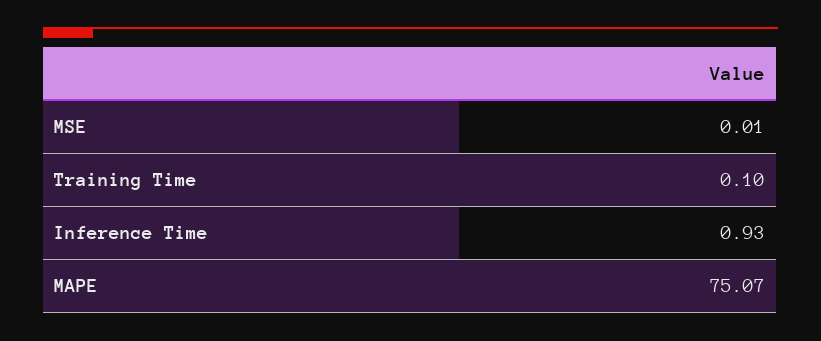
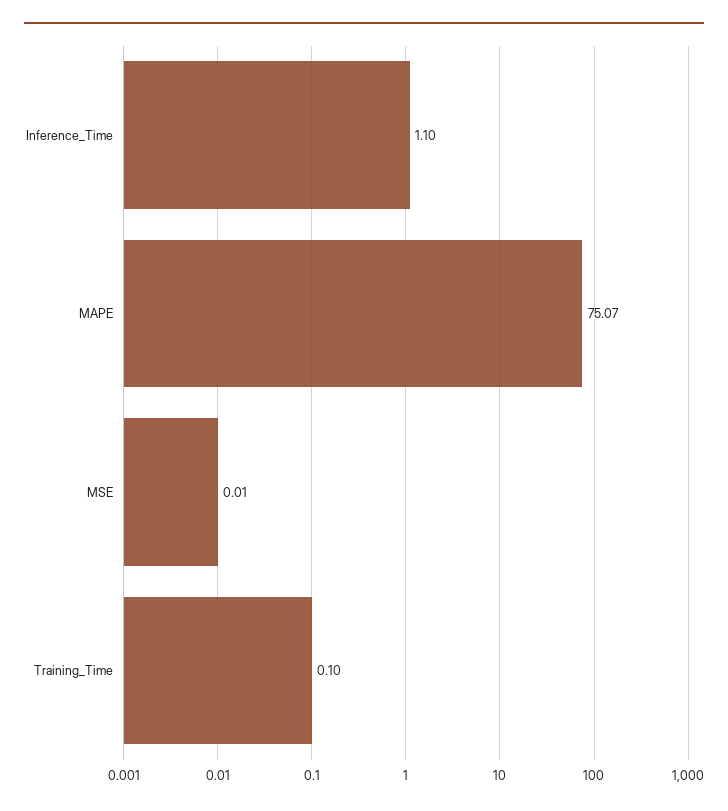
  {
    "MSE": 0.01,
    "Training Time": 0.1,
-   "Inference Time": 0.93,
+   "Inference Time": 1.1,
    "MAPE": 75.07
  }

